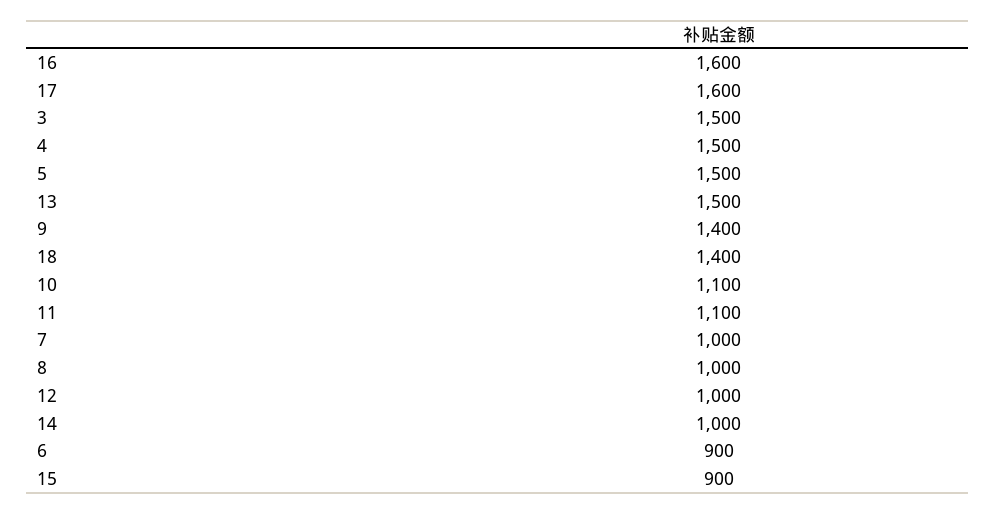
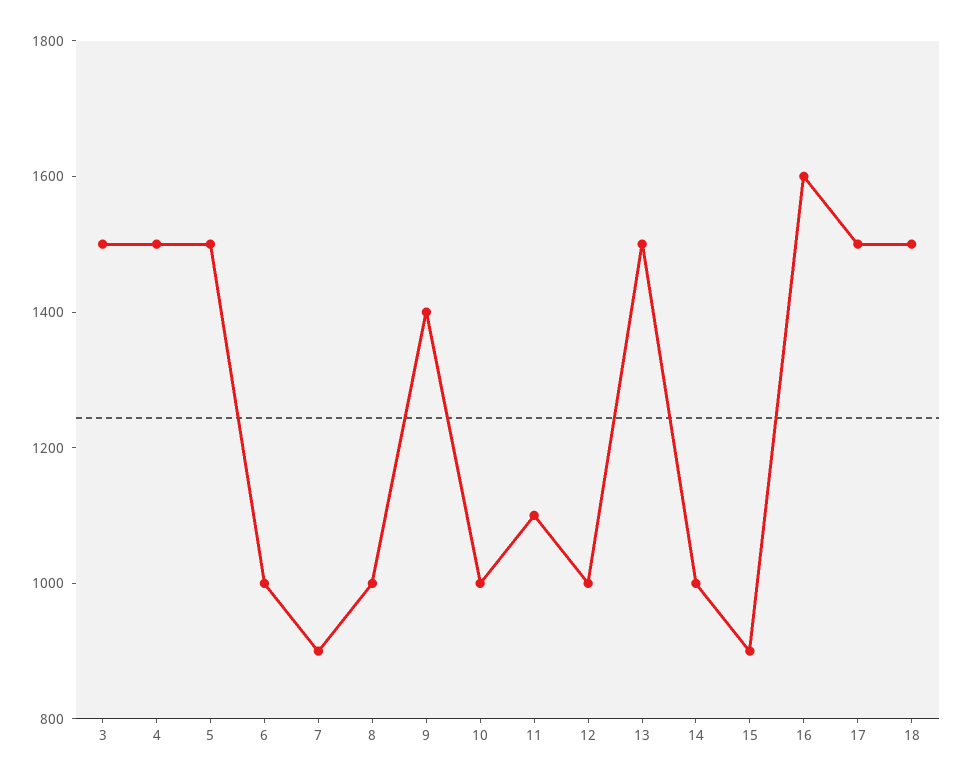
  {
    "16": 1600,
-   "17": 1600,
+   "17": 1500,
    "3": 1500,
    "4": 1500,
    "5": 1500,
    "13": 1500,
    "9": 1400,
-   "18": 1400,
+   "18": 1500,
-   "10": 1100,
+   "10": 1000,
    "11": 1100,
-   "7": 1000,
+   "7": 900,
    "8": 1000,
    "12": 1000,
    "14": 1000,
-   "6": 900,
+   "6": 1000,
    "15": 900
  }

